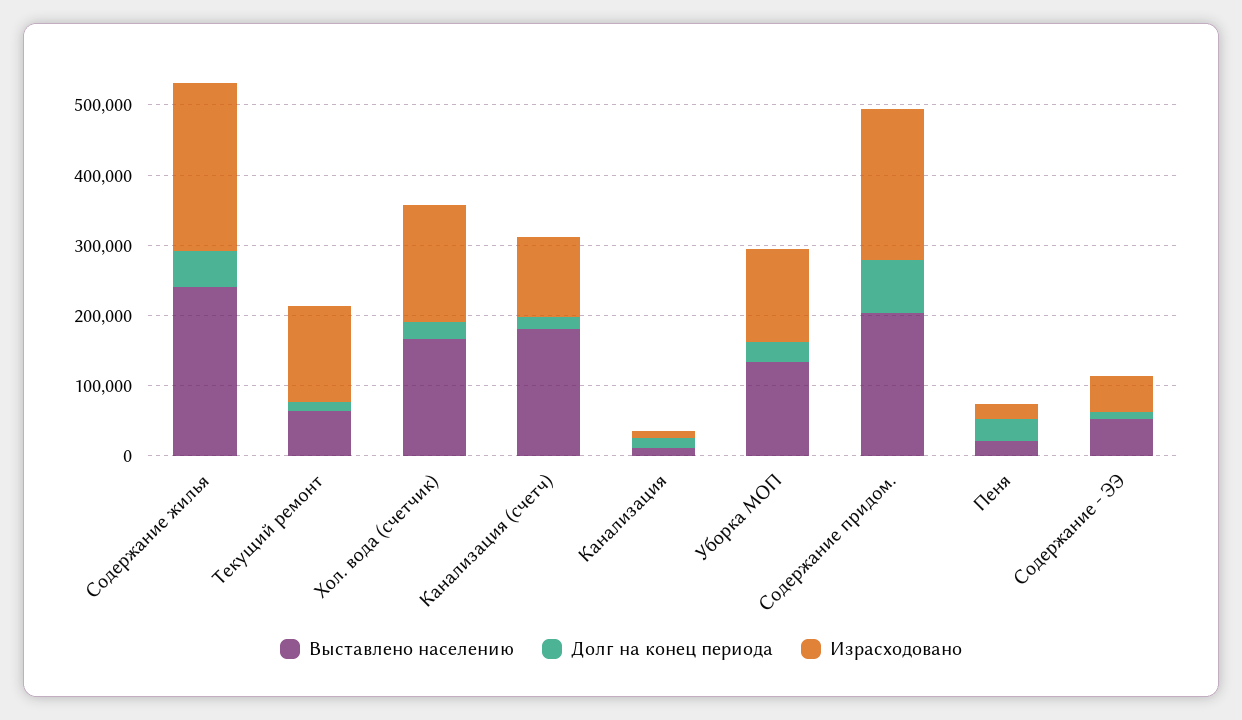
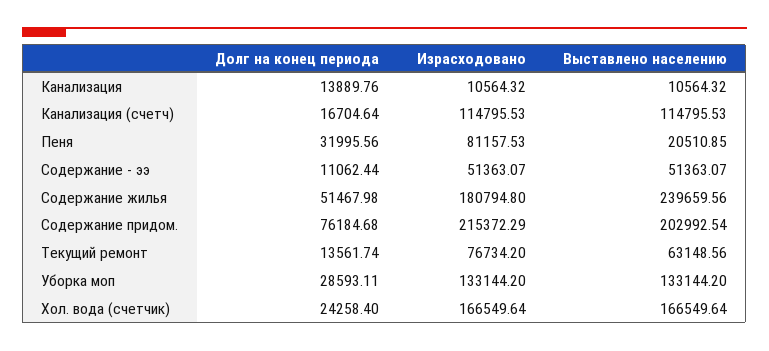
  {
    "Выставлено населению": {
      "Содержание жилья": 239659.56,
      "Текущий ремонт": 63148.56,
      "Хол. вода (счетчик)": 166549.64,
-     "Канализация (счетч)": 180000,
+     "Канализация (счетч)": 114795.53,
      "Канализация": 10564.32,
      "Уборка МОП": 133144.2,
      "Содержание придом.": 202992.54,
      "Пеня": 20510.85,
      "Содержание - ЭЭ": 51363.07
    },
    "Долг на конец периода": {
      "Содержание жилья": 51467.98,
      "Текущий ремонт": 13561.74,
      "Хол. вода (счетчик)": 24258.4,
      "Канализация (счетч)": 16704.64,
      "Канализация": 13889.76,
      "Уборка МОП": 28593.11,
      "Содержание придом.": 76184.68,
      "Пеня": 31995.56,
      "Содержание - ЭЭ": 11062.44
    },
    "Израсходовано": {
-     "Содержание жилья": 240000,
+     "Содержание жилья": 180794.8,
-     "Текущий ремонт": 140000,
+     "Текущий ремонт": 76734.2,
      "Хол. вода (счетчик)": 166549.64,
      "Канализация (счетч)": 114795.53,
      "Канализация": 10564.32,
      "Уборка МОП": 133144.2,
      "Содержание придом.": 215372.29,
-     "Пеня": 20000,
+     "Пеня": 81157.53,
      "Содержание - ЭЭ": 51363.07
    }
  }

